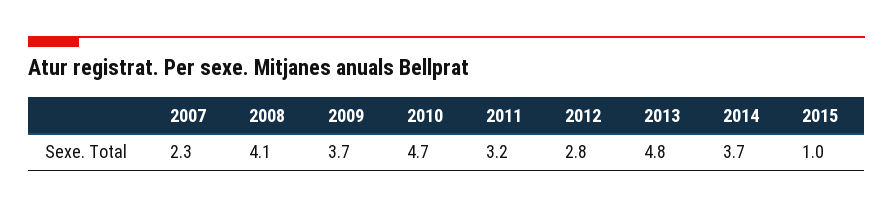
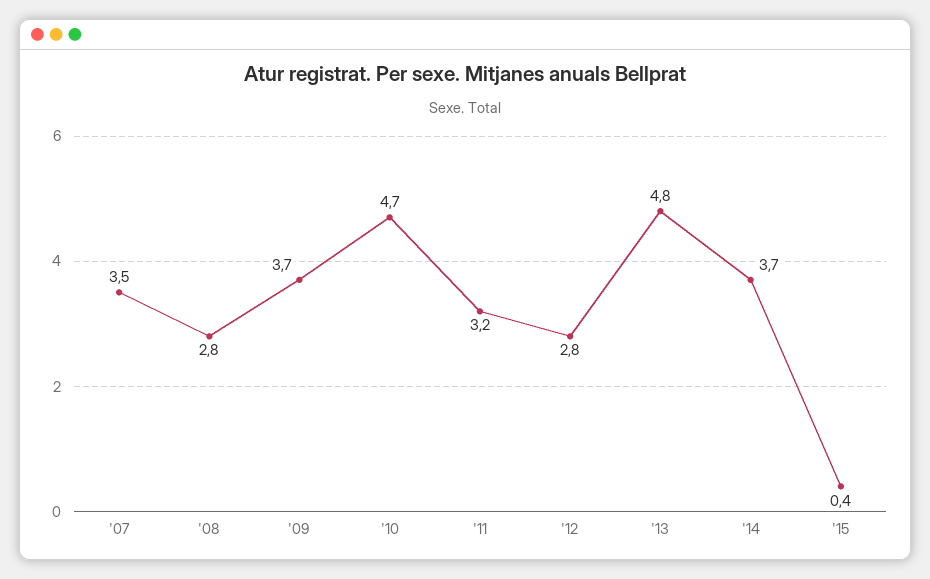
  {
-   "2007": 2.3,
+   "2007": 3.5,
-   "2008": 4.1,
+   "2008": 2.8,
    "2009": 3.7,
    "2010": 4.7,
    "2011": 3.2,
    "2012": 2.8,
    "2013": 4.8,
    "2014": 3.7,
-   "2015": 1
+   "2015": 0.4
  }

